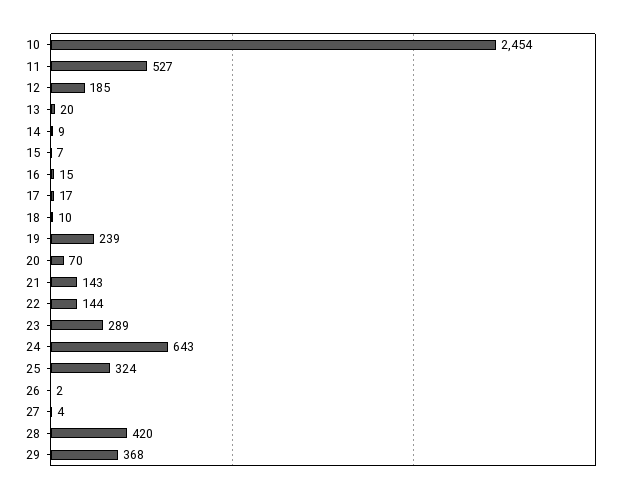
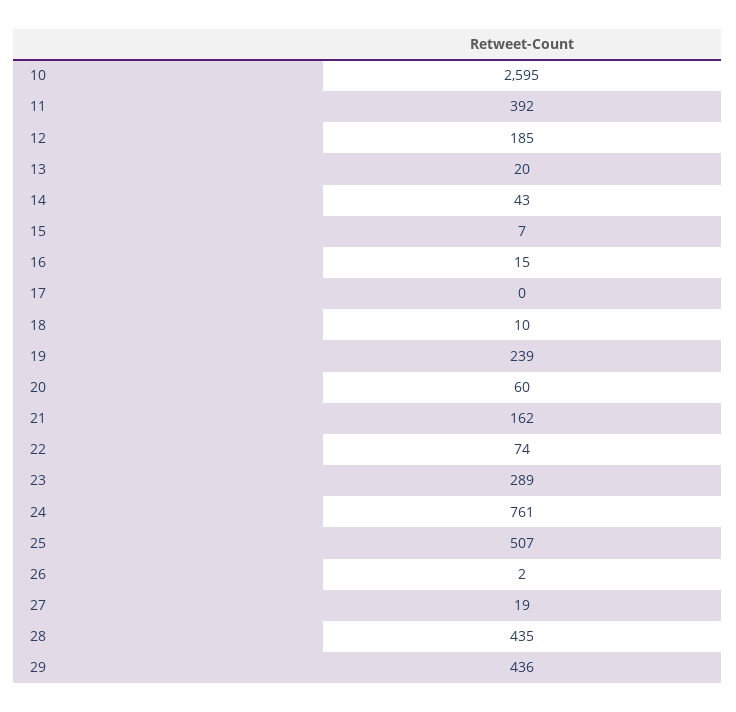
  {
-   "10": 2454,
+   "10": 2595,
-   "11": 527,
+   "11": 392,
    "12": 185,
    "13": 20,
-   "14": 9,
+   "14": 43,
    "15": 7,
    "16": 15,
-   "17": 17,
+   "17": 0,
    "18": 10,
    "19": 239,
-   "20": 70,
+   "20": 60,
-   "21": 143,
+   "21": 162,
-   "22": 144,
+   "22": 74,
    "23": 289,
-   "24": 643,
+   "24": 761,
-   "25": 324,
+   "25": 507,
    "26": 2,
-   "27": 4,
+   "27": 19,
-   "28": 420,
+   "28": 435,
-   "29": 368
+   "29": 436
  }

